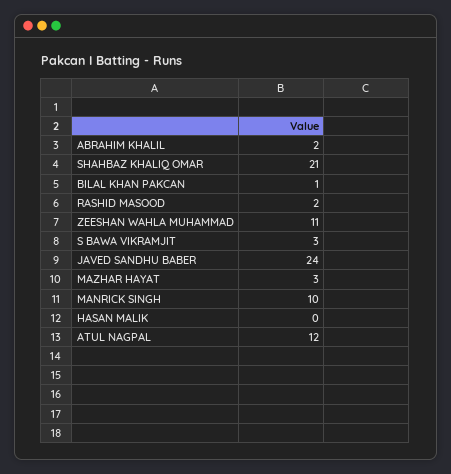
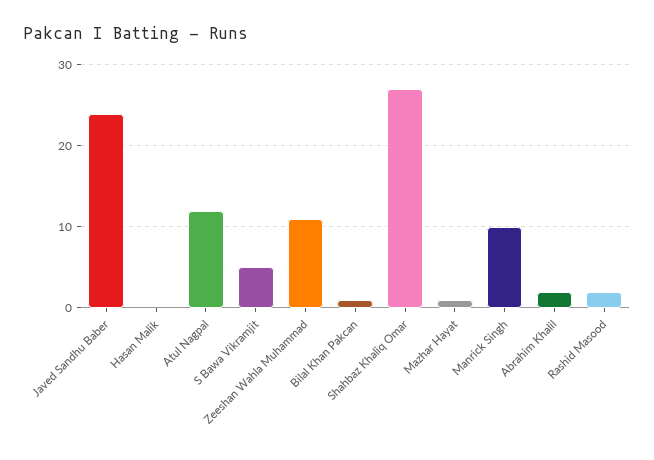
  {
    "ABRAHIM KHALIL": 2,
-   "SHAHBAZ KHALIQ OMAR": 21,
+   "SHAHBAZ KHALIQ OMAR": 27,
    "BILAL KHAN PAKCAN": 1,
    "RASHID MASOOD": 2,
    "ZEESHAN WAHLA MUHAMMAD": 11,
-   "S BAWA VIKRAMJIT": 3,
+   "S BAWA VIKRAMJIT": 5,
    "JAVED SANDHU BABER": 24,
-   "MAZHAR HAYAT": 3,
+   "MAZHAR HAYAT": 1,
    "MANRICK SINGH": 10,
    "HASAN MALIK": 0,
    "ATUL NAGPAL": 12
  }

